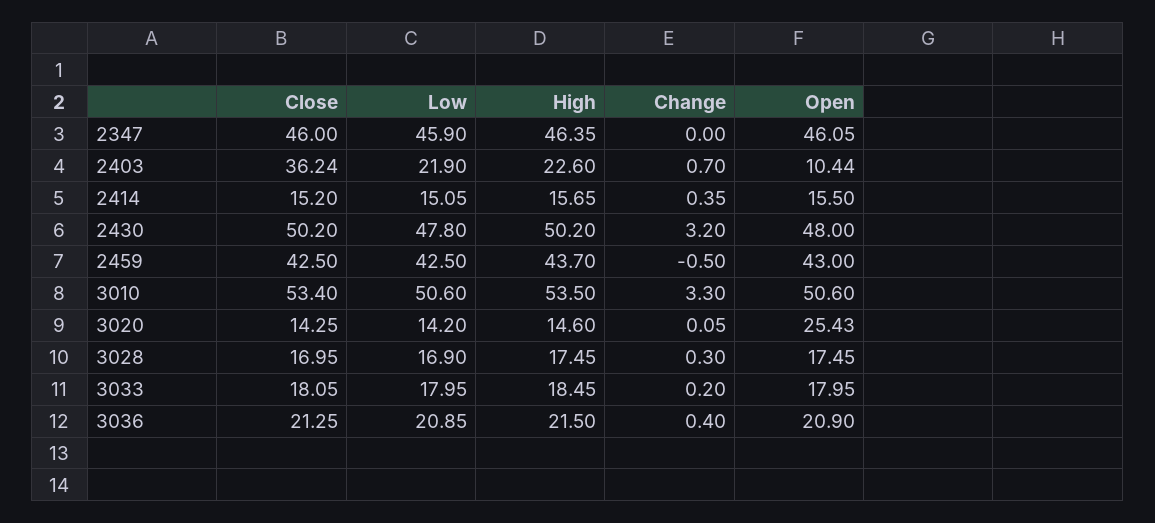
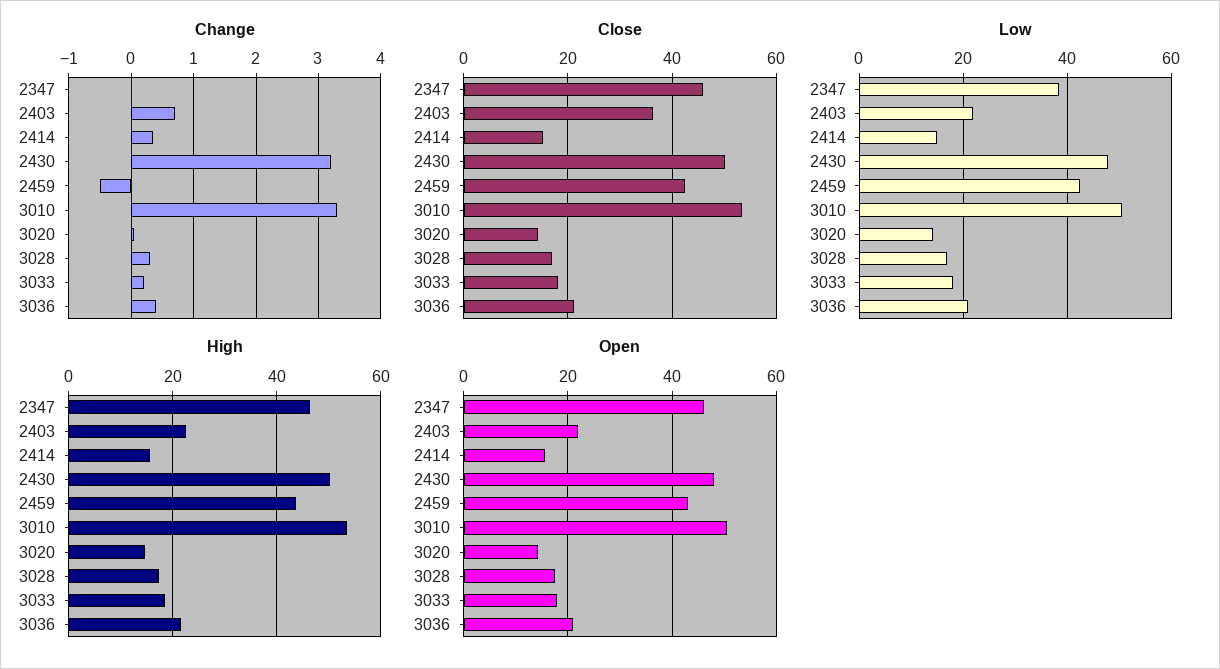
  {
    "Close": {
      "2347": 46,
      "2403": 36.24,
      "2414": 15.2,
      "2430": 50.2,
      "2459": 42.5,
      "3010": 53.4,
      "3020": 14.25,
      "3028": 16.95,
      "3033": 18.05,
      "3036": 21.25
    },
    "Low": {
-     "2347": 45.9,
+     "2347": 38,
      "2403": 21.9,
      "2414": 15.05,
      "2430": 47.8,
      "2459": 42.5,
      "3010": 50.6,
      "3020": 14.2,
      "3028": 16.9,
      "3033": 17.95,
      "3036": 20.85
    },
    "High": {
      "2347": 46.35,
      "2403": 22.6,
      "2414": 15.65,
      "2430": 50.2,
      "2459": 43.7,
      "3010": 53.5,
      "3020": 14.6,
      "3028": 17.45,
      "3033": 18.45,
      "3036": 21.5
    },
    "Change": {
      "2347": 0,
      "2403": 0.7,
      "2414": 0.35,
      "2430": 3.2,
      "2459": -0.5,
      "3010": 3.3,
      "3020": 0.05,
      "3028": 0.3,
      "3033": 0.2,
      "3036": 0.4
    },
    "Open": {
      "2347": 46.05,
-     "2403": 10.44,
+     "2403": 22,
      "2414": 15.5,
      "2430": 48,
      "2459": 43,
      "3010": 50.6,
-     "3020": 25.43,
+     "3020": 14,
      "3028": 17.45,
      "3033": 17.95,
      "3036": 20.9
    }
  }

